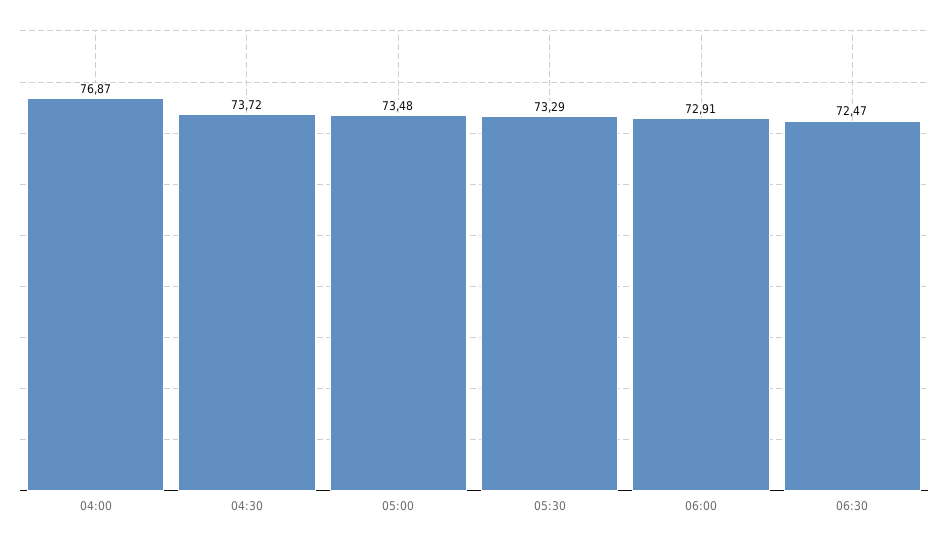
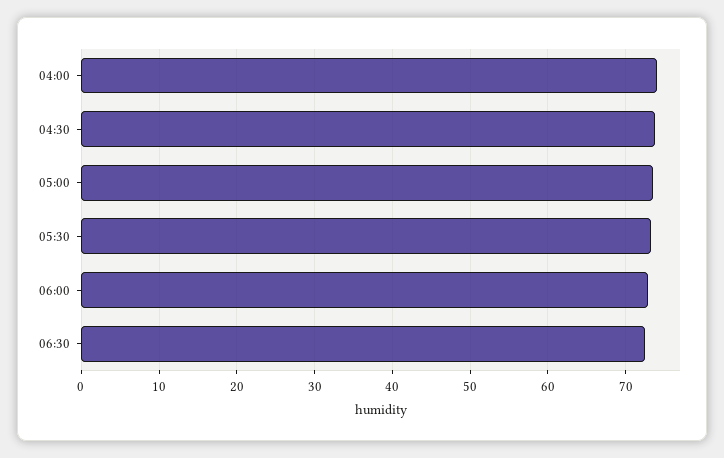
  {
-   "04:00": 76.87,
+   "04:00": 74,
    "04:30": 73.72,
    "05:00": 73.48,
    "05:30": 73.29,
    "06:00": 72.91,
    "06:30": 72.47
  }

